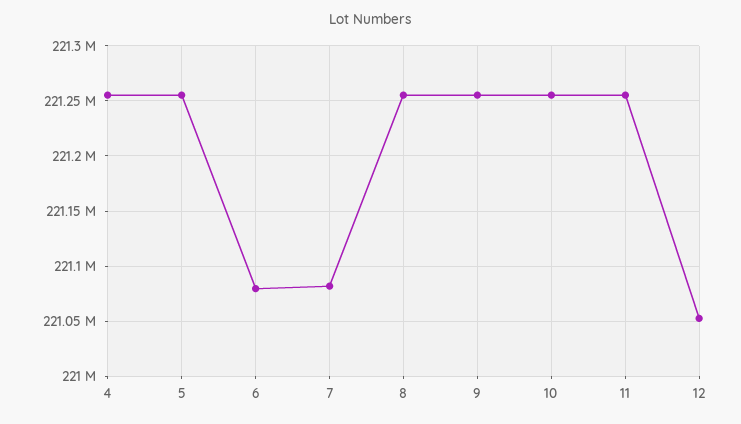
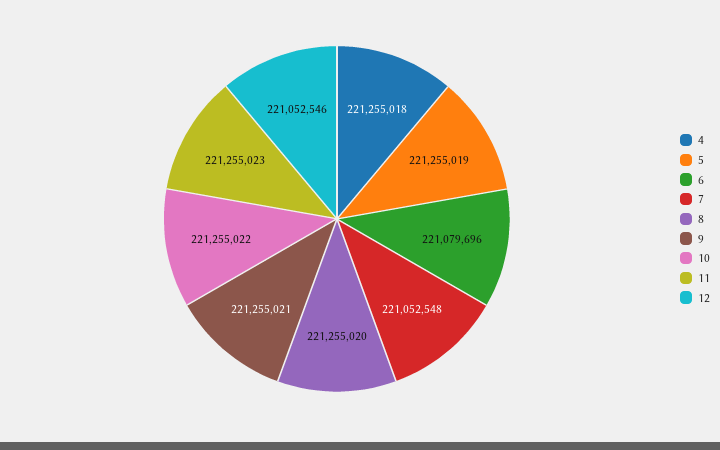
  {
    "4": 221255018,
    "5": 221255019,
    "6": 221079696,
-   "7": 221080000,
+   "7": 221052548,
    "8": 221255020,
    "9": 221255021,
    "10": 221255022,
    "11": 221255023,
    "12": 221052546
  }

